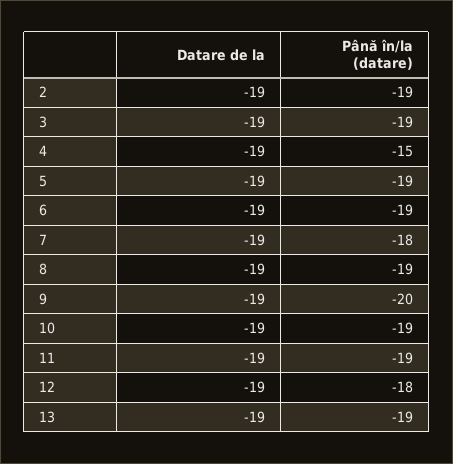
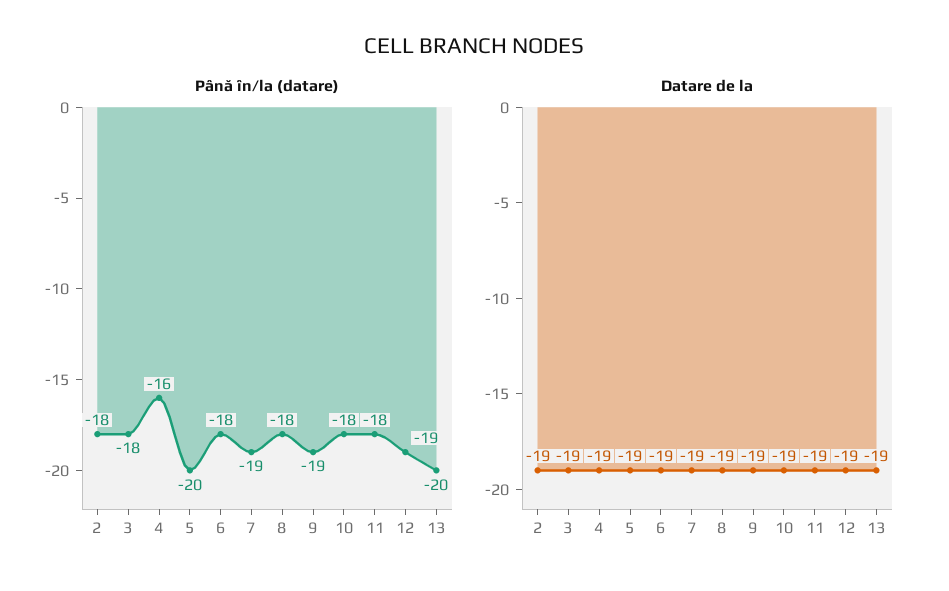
  {
    "Datare de la": {
      "2": -19,
      "3": -19,
      "4": -19,
      "5": -19,
      "6": -19,
      "7": -19,
      "8": -19,
      "9": -19,
      "10": -19,
      "11": -19,
      "12": -19,
      "13": -19
    },
    "Până în/la (datare)": {
-     "2": -19,
+     "2": -18,
-     "3": -19,
+     "3": -18,
-     "4": -15,
+     "4": -16,
-     "5": -19,
+     "5": -20,
-     "6": -19,
+     "6": -18,
-     "7": -18,
+     "7": -19,
-     "8": -19,
+     "8": -18,
-     "9": -20,
+     "9": -19,
-     "10": -19,
+     "10": -18,
-     "11": -19,
+     "11": -18,
-     "12": -18,
+     "12": -19,
-     "13": -19
+     "13": -20
    }
  }

